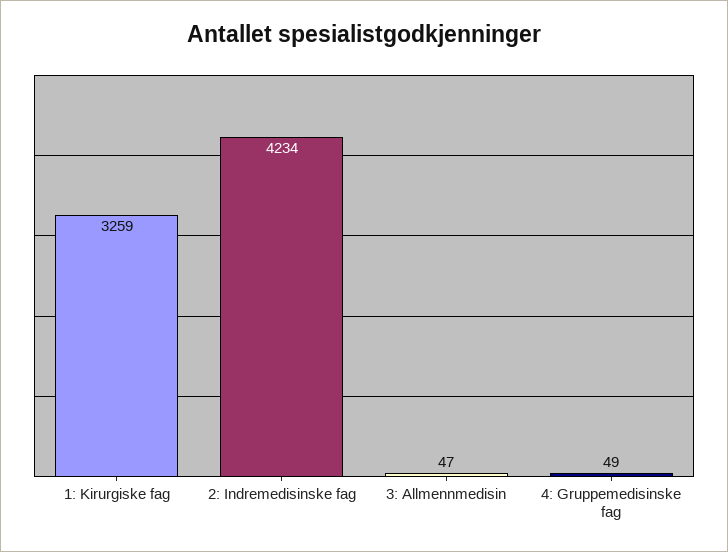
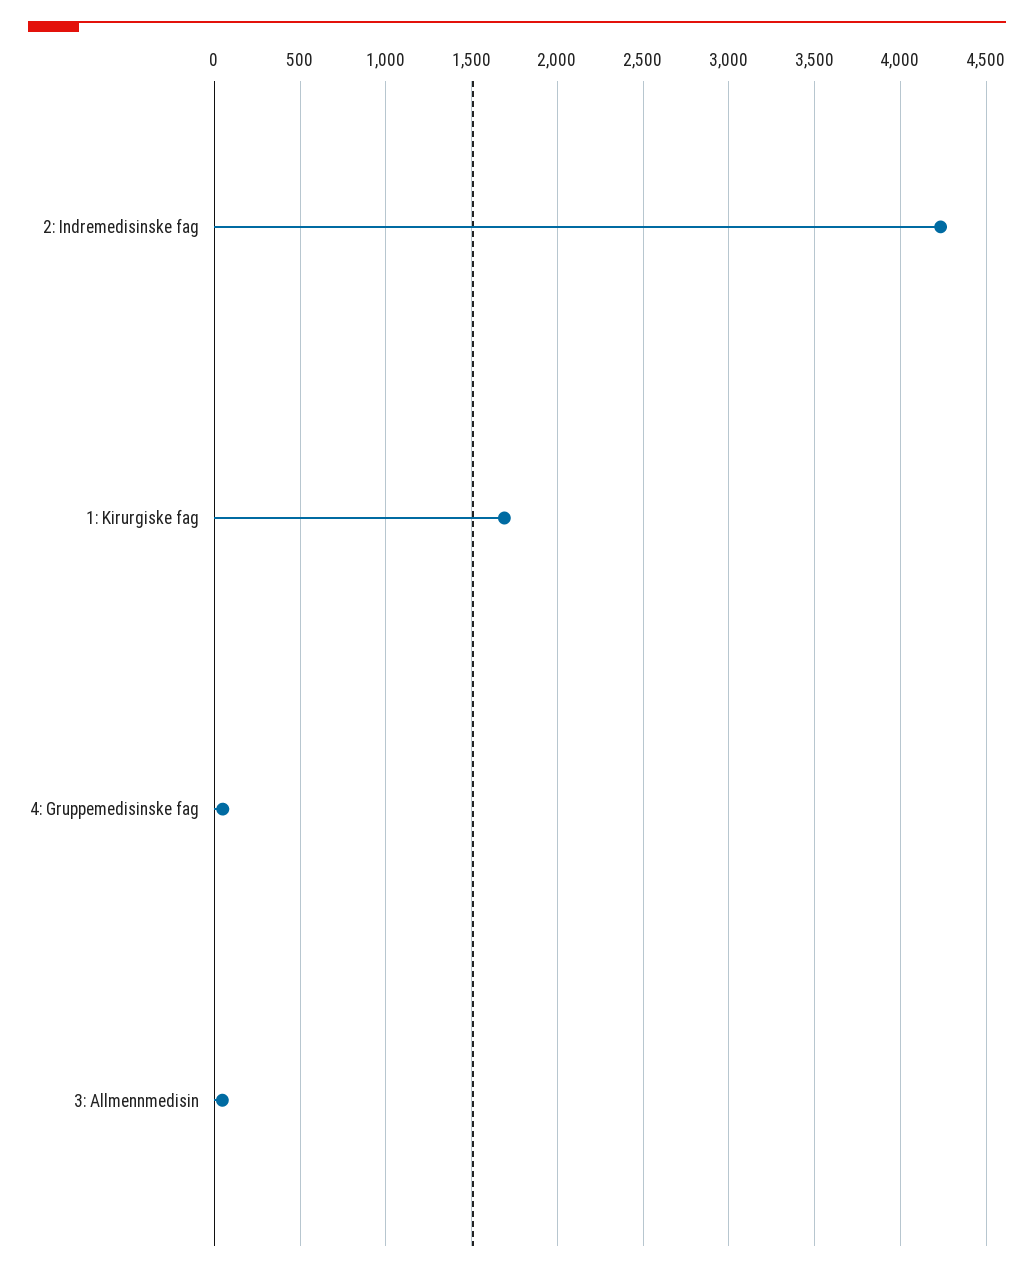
  {
-   "1: Kirurgiske fag": 3259,
+   "1: Kirurgiske fag": 1700,
    "2: Indremedisinske fag": 4234,
    "3: Allmennmedisin": 47,
    "4: Gruppemedisinske fag": 49
  }

